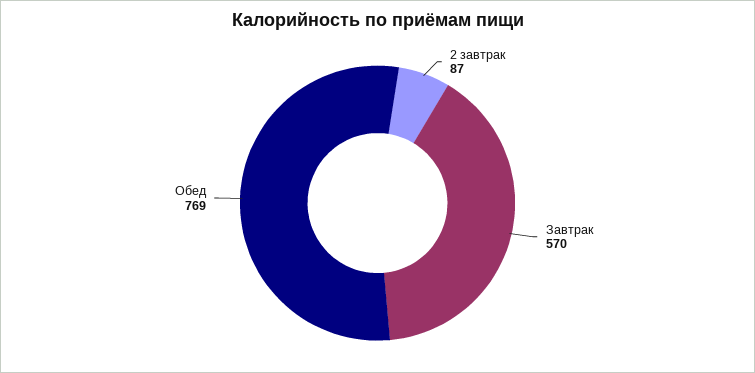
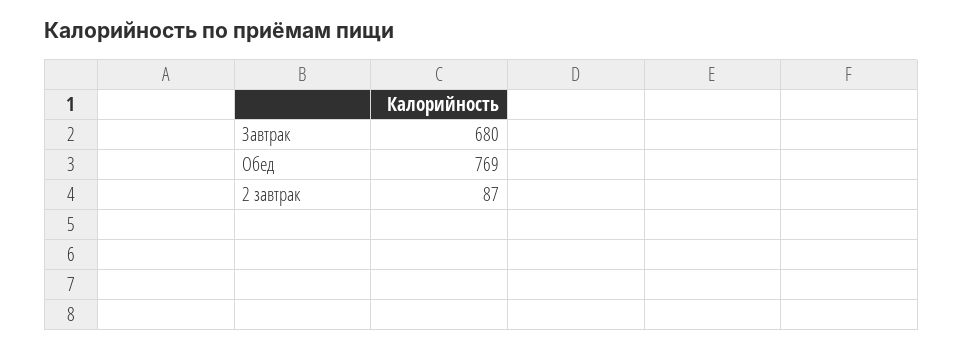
  {
    "2 завтрак": 87,
-   "Завтрак": 570,
+   "Завтрак": 680,
    "Обед": 769
  }

